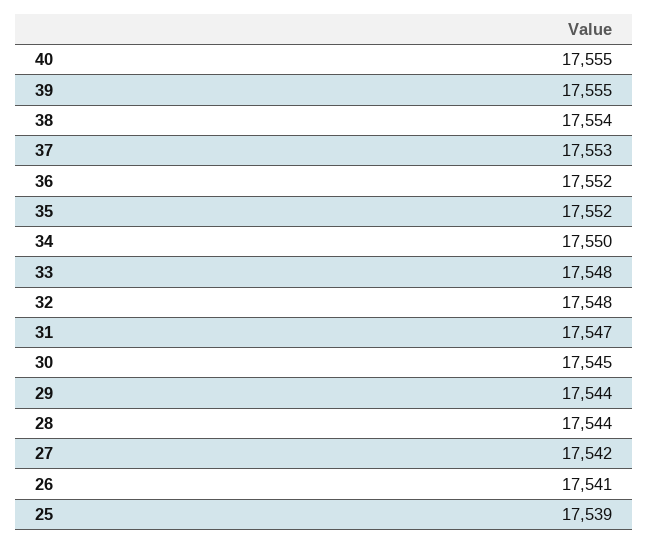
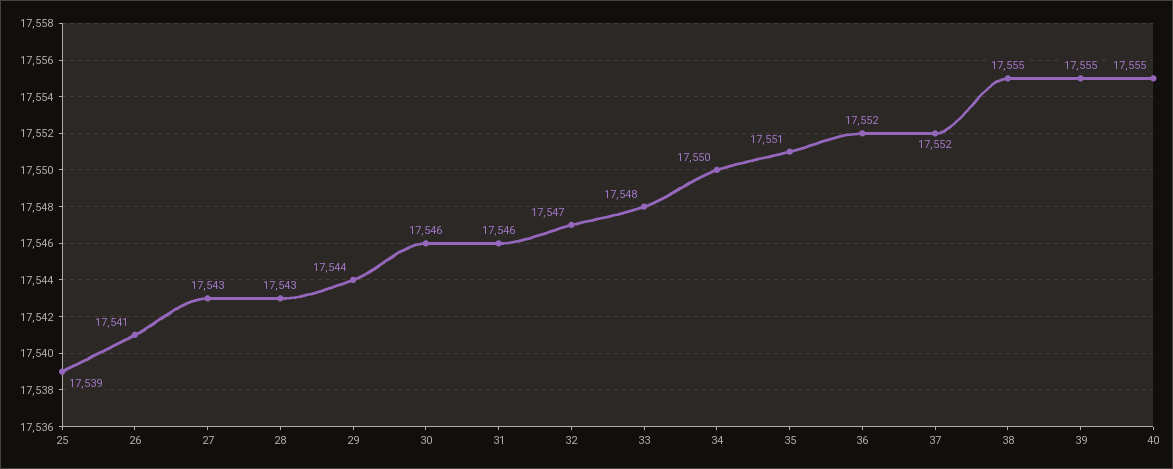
  {
    "40": 17555,
    "39": 17555,
-   "38": 17554,
+   "38": 17555,
-   "37": 17553,
+   "37": 17552,
    "36": 17552,
-   "35": 17552,
+   "35": 17551,
    "34": 17550,
    "33": 17548,
-   "32": 17548,
+   "32": 17547,
-   "31": 17547,
+   "31": 17546,
-   "30": 17545,
+   "30": 17546,
    "29": 17544,
-   "28": 17544,
+   "28": 17543,
-   "27": 17542,
+   "27": 17543,
    "26": 17541,
    "25": 17539
  }

